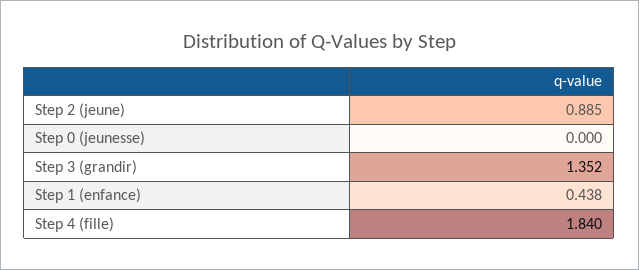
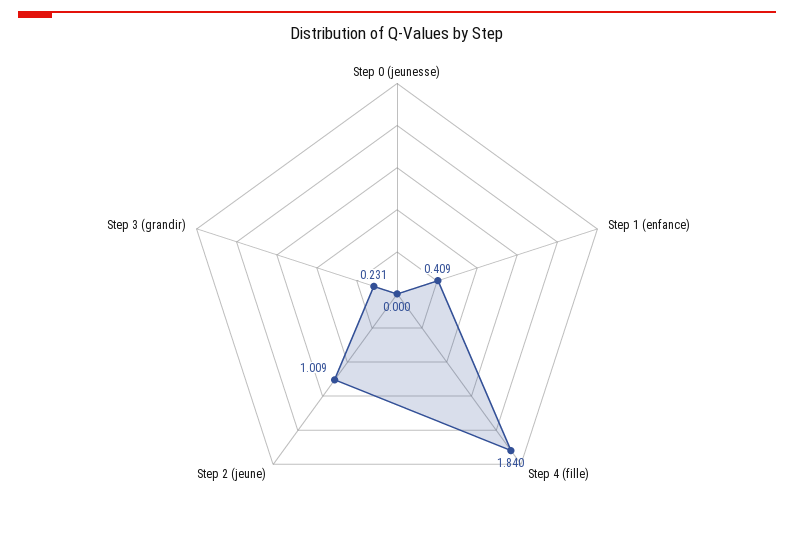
  {
-   "Step 2 (jeune)": 0.885,
+   "Step 2 (jeune)": 1.009,
    "Step 0 (jeunesse)": 0,
-   "Step 3 (grandir)": 1.352,
+   "Step 3 (grandir)": 0.231,
-   "Step 1 (enfance)": 0.438,
+   "Step 1 (enfance)": 0.409,
    "Step 4 (fille)": 1.84
  }

